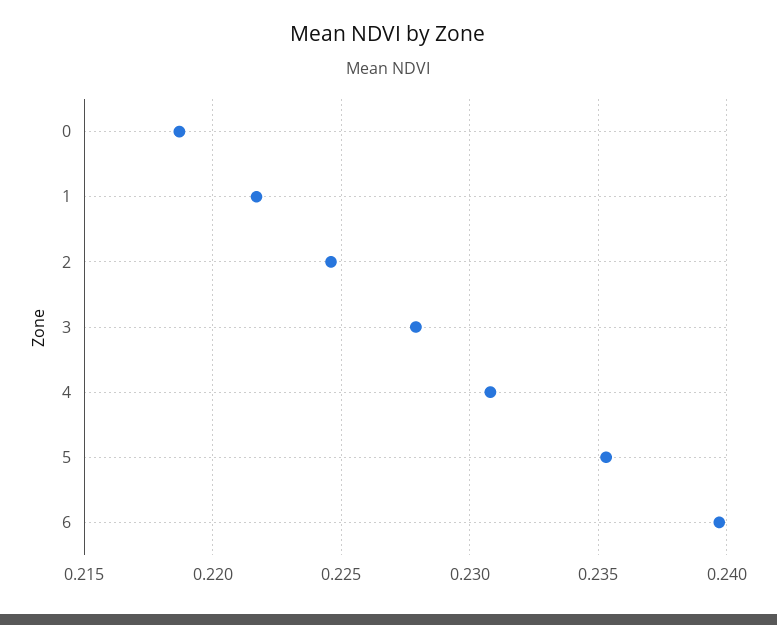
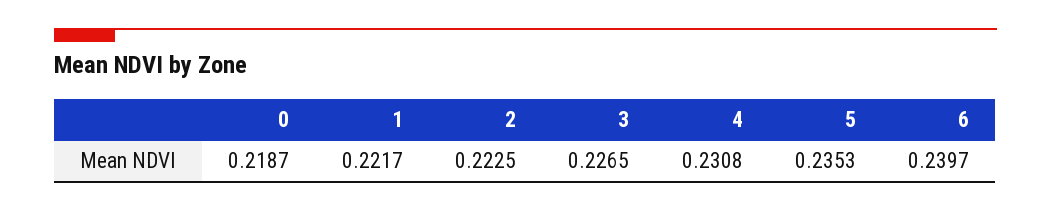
  {
    "0": 0.2187,
    "1": 0.2217,
-   "2": 0.2245,
+   "2": 0.2225,
-   "3": 0.228,
+   "3": 0.2265,
    "4": 0.2308,
    "5": 0.2353,
    "6": 0.2397
  }

